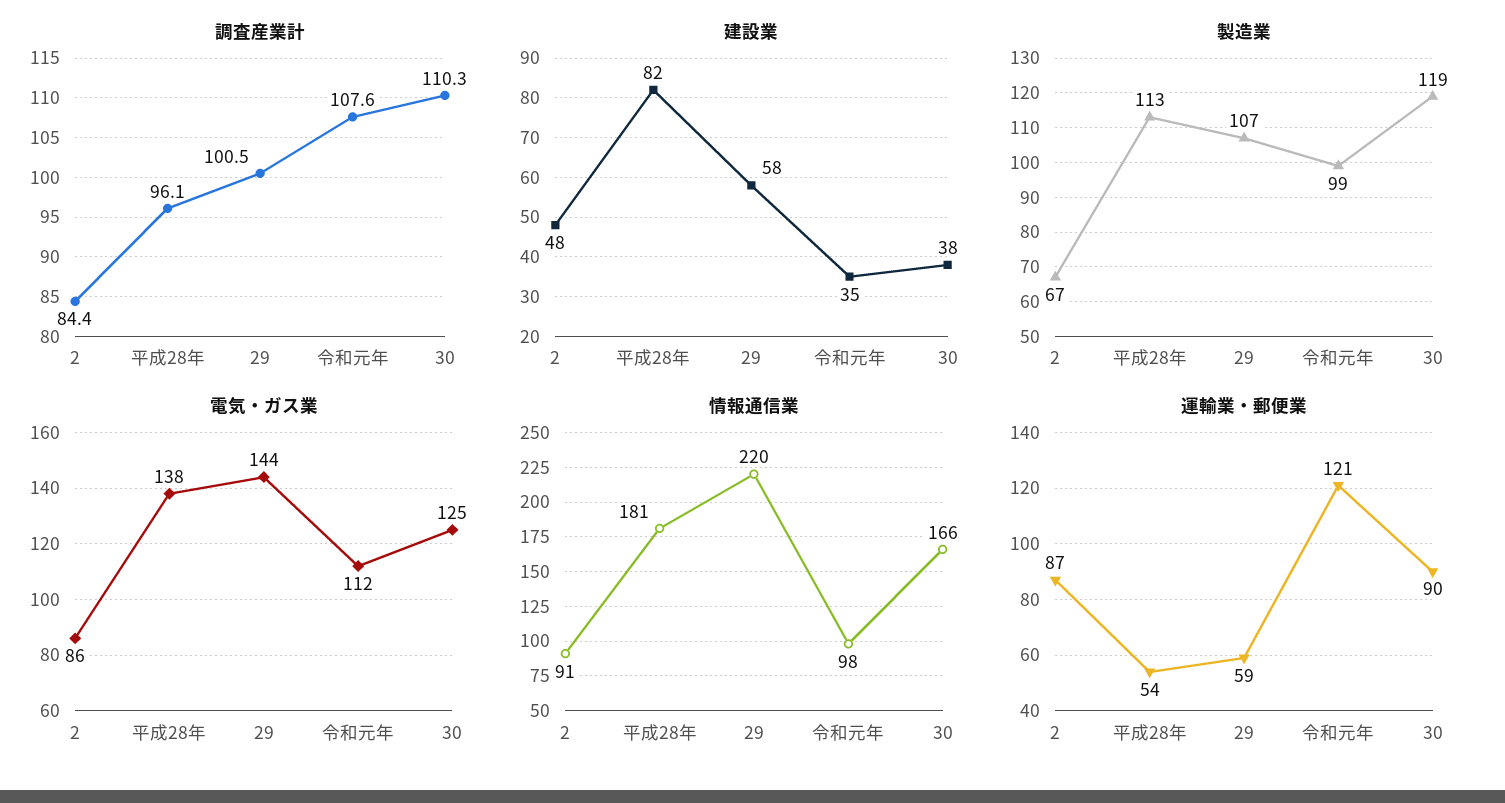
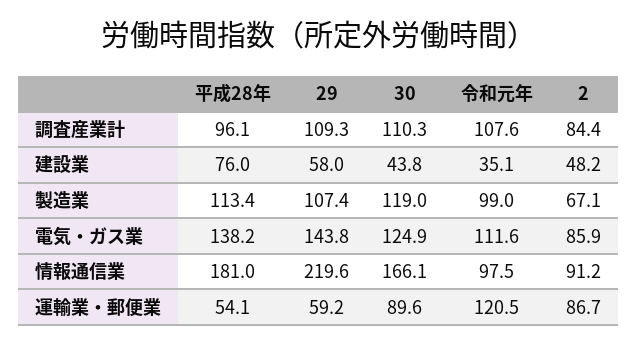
  {
    "調査産業計": {
      "2": 84.4,
      "平成28年": 96.1,
-     "29": 100.5,
+     "29": 109.3,
      "令和元年": 107.6,
      "30": 110.3
    },
    "建設業": {
      "2": 48.2,
-     "平成28年": 82,
+     "平成28年": 76,
      "29": 58,
      "令和元年": 35.1,
-     "30": 38
+     "30": 43.8
    },
    "製造業": {
      "2": 67.1,
      "平成28年": 113.4,
      "29": 107.4,
      "令和元年": 99,
      "30": 119
    },
    "電気・ガス業": {
      "2": 85.9,
      "平成28年": 138.2,
      "29": 143.8,
      "令和元年": 111.6,
      "30": 124.9
    },
    "情報通信業": {
      "2": 91.2,
      "平成28年": 181,
      "29": 219.6,
      "令和元年": 97.5,
      "30": 166.1
    },
    "運輸業・郵便業": {
      "2": 86.7,
      "平成28年": 54.1,
      "29": 59.2,
      "令和元年": 120.5,
      "30": 89.6
    }
  }

